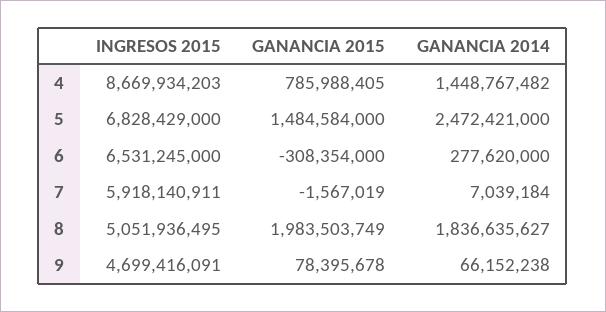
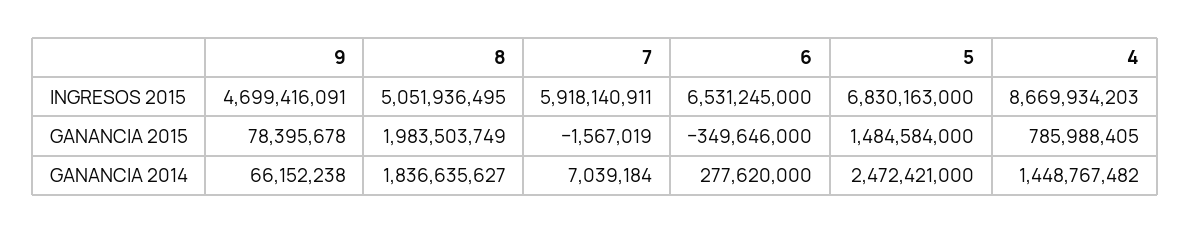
  {
    "INGRESOS 2015": {
      "4": 8669934203,
-     "5": 6828429000,
+     "5": 6830163000,
      "6": 6531245000,
      "7": 5918140911,
      "8": 5051936495,
      "9": 4699416091
    },
    "GANANCIA 2015": {
      "4": 785988405,
      "5": 1484584000,
-     "6": -308354000,
+     "6": -349646000,
      "7": -1567019,
      "8": 1983503749,
      "9": 78395678
    },
    "GANANCIA 2014": {
      "4": 1448767482,
      "5": 2472421000,
      "6": 277620000,
      "7": 7039184,
      "8": 1836635627,
      "9": 66152238
    }
  }

